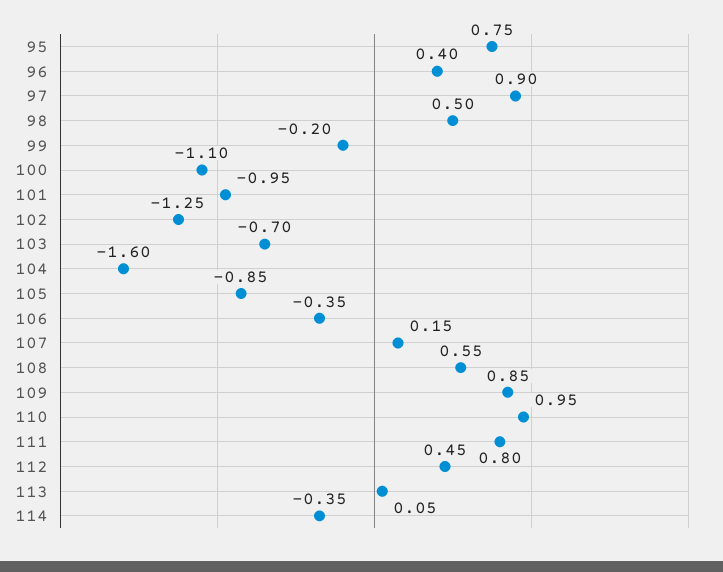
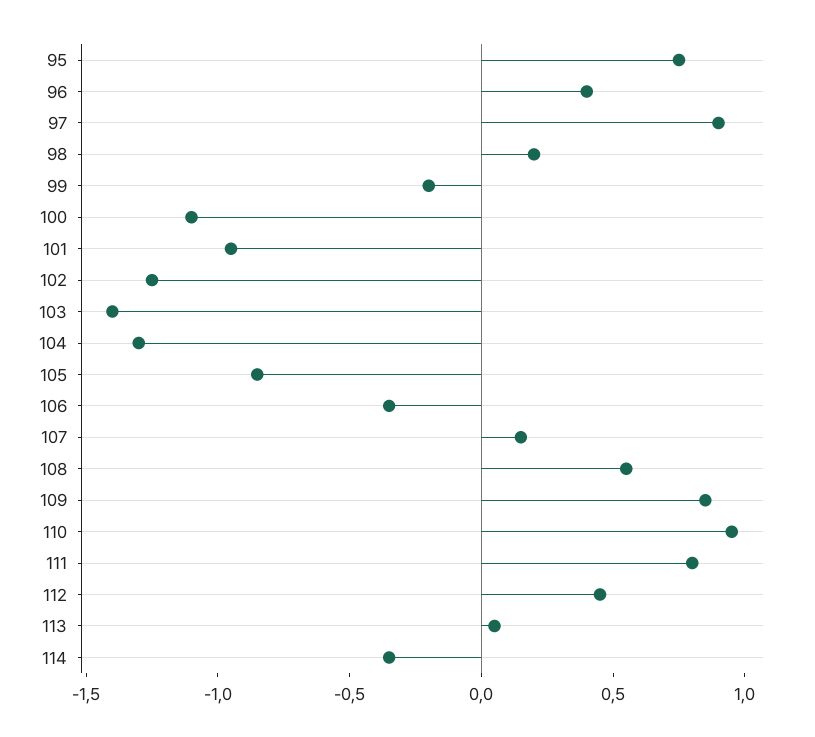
  {
    "95": 0.75,
    "96": 0.4,
    "97": 0.9,
-   "98": 0.5,
+   "98": 0.2,
    "99": -0.2,
    "100": -1.1,
    "101": -0.95,
    "102": -1.25,
-   "103": -0.7,
+   "103": -1.4,
-   "104": -1.6,
+   "104": -1.3,
    "105": -0.85,
    "106": -0.35,
    "107": 0.15,
    "108": 0.55,
    "109": 0.85,
    "110": 0.95,
    "111": 0.8,
    "112": 0.45,
    "113": 0.05,
    "114": -0.35
  }

